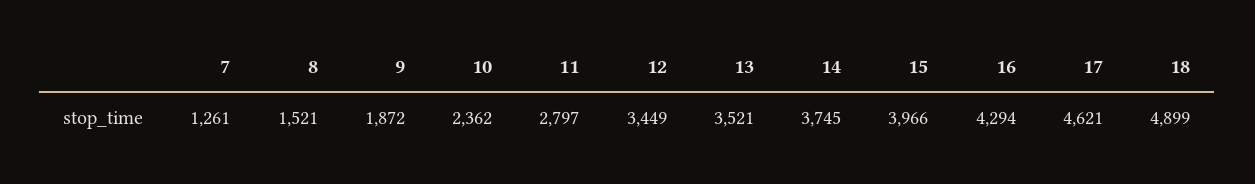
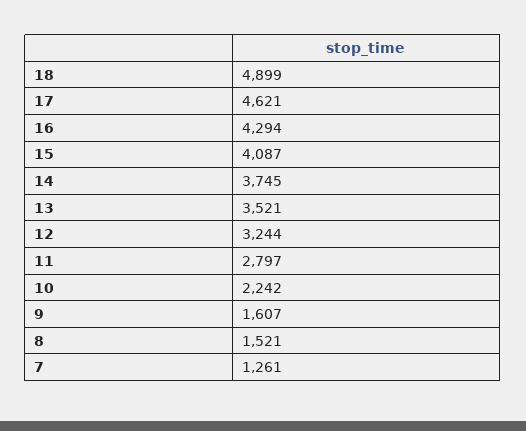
  {
    "7": 1261,
    "8": 1521,
-   "9": 1872,
+   "9": 1607,
-   "10": 2362,
+   "10": 2242,
    "11": 2797,
-   "12": 3449,
+   "12": 3244,
    "13": 3521,
    "14": 3745,
-   "15": 3966,
+   "15": 4087,
    "16": 4294,
    "17": 4621,
    "18": 4899
  }

